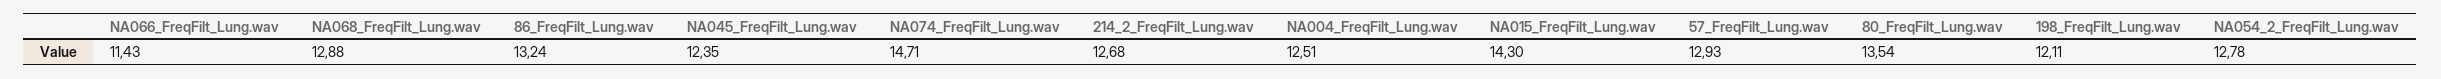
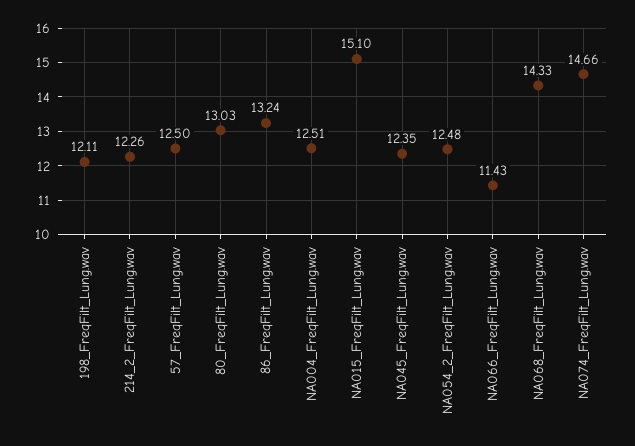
  {
    "NA066_FreqFilt_Lung.wav": 11.43,
-   "NA068_FreqFilt_Lung.wav": 12.88,
+   "NA068_FreqFilt_Lung.wav": 14.33,
    "86_FreqFilt_Lung.wav": 13.24,
    "NA045_FreqFilt_Lung.wav": 12.35,
-   "NA074_FreqFilt_Lung.wav": 14.71,
+   "NA074_FreqFilt_Lung.wav": 14.66,
-   "214_2_FreqFilt_Lung.wav": 12.68,
+   "214_2_FreqFilt_Lung.wav": 12.26,
    "NA004_FreqFilt_Lung.wav": 12.51,
-   "NA015_FreqFilt_Lung.wav": 14.3,
+   "NA015_FreqFilt_Lung.wav": 15.1,
-   "57_FreqFilt_Lung.wav": 12.93,
+   "57_FreqFilt_Lung.wav": 12.5,
-   "80_FreqFilt_Lung.wav": 13.54,
+   "80_FreqFilt_Lung.wav": 13.03,
    "198_FreqFilt_Lung.wav": 12.11,
-   "NA054_2_FreqFilt_Lung.wav": 12.78
+   "NA054_2_FreqFilt_Lung.wav": 12.48
  }

